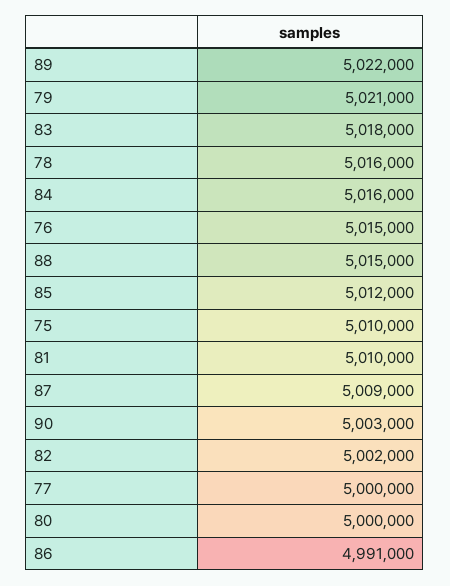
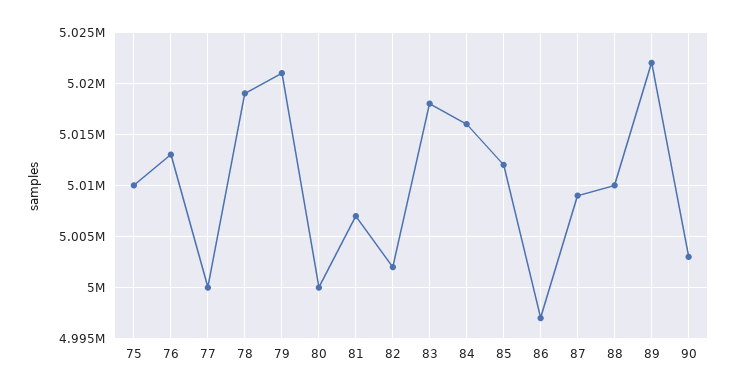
  {
    "89": 5022000,
    "79": 5021000,
    "83": 5018000,
-   "78": 5016000,
+   "78": 5019000,
    "84": 5016000,
-   "76": 5015000,
+   "76": 5013000,
-   "88": 5015000,
+   "88": 5010000,
    "85": 5012000,
    "75": 5010000,
-   "81": 5010000,
+   "81": 5007000,
    "87": 5009000,
    "90": 5003000,
    "82": 5002000,
    "77": 5000000,
    "80": 5000000,
-   "86": 4991000
+   "86": 4997000
  }

